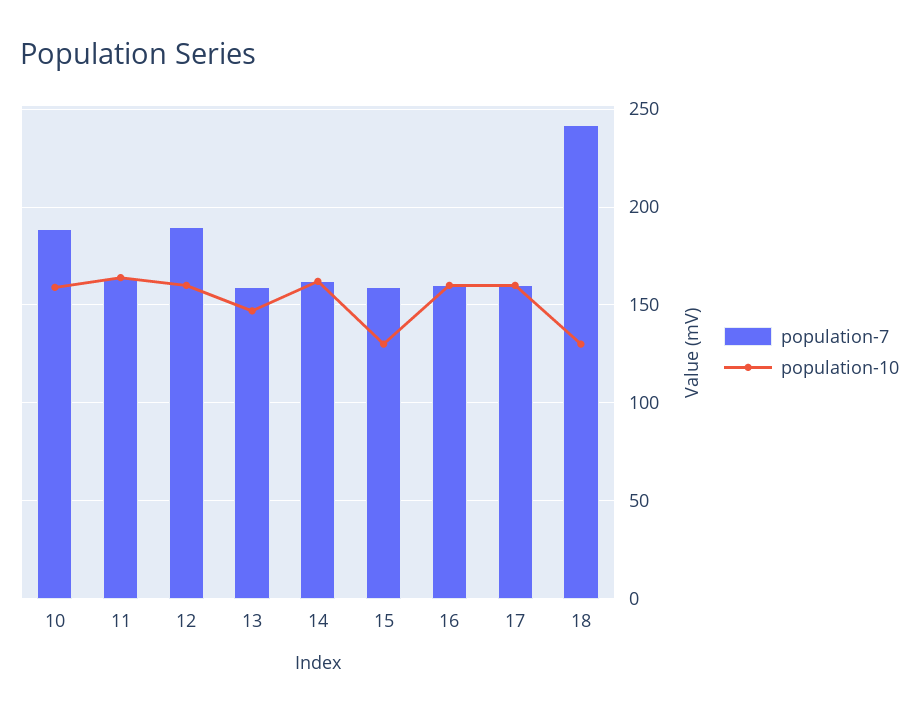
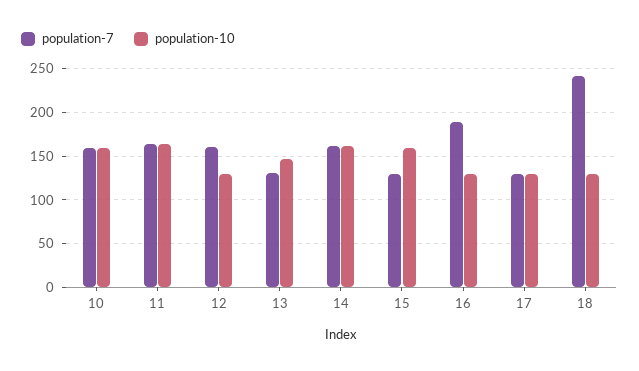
  {
    "population-7": {
-     "10": 190,
+     "10": 160,
      "11": 165,
-     "12": 190,
+     "12": 160,
-     "13": 160,
+     "13": 130,
      "14": 160,
-     "15": 160,
+     "15": 130,
-     "16": 160,
+     "16": 190,
-     "17": 160,
+     "17": 130,
      "18": 240
    },
    "population-10": {
      "10": 160,
      "11": 165,
-     "12": 160,
+     "12": 130,
      "13": 145,
      "14": 160,
-     "15": 130,
+     "15": 160,
-     "16": 160,
+     "16": 130,
-     "17": 160,
+     "17": 130,
      "18": 130
    }
  }

